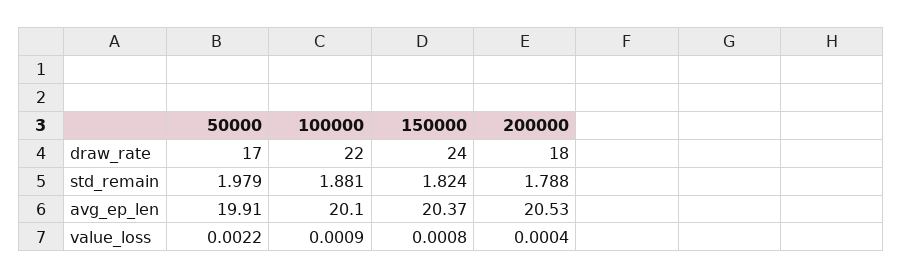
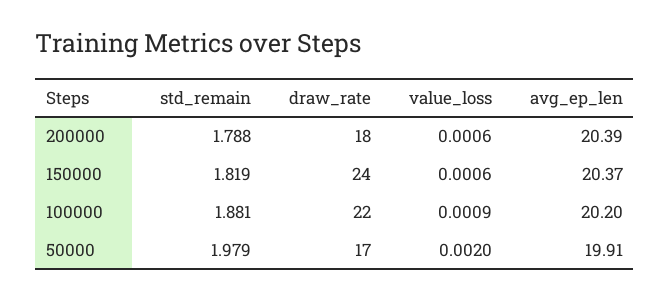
  {
    "50000": {
      "draw_rate": 17,
      "std_remain": 1.979,
      "avg_ep_len": 19.91,
-     "value_loss": 0.0022
+     "value_loss": 0.002
    },
    "100000": {
      "draw_rate": 22,
      "std_remain": 1.881,
-     "avg_ep_len": 20.1,
+     "avg_ep_len": 20.2,
      "value_loss": 0.0009
    },
    "150000": {
      "draw_rate": 24,
-     "std_remain": 1.824,
+     "std_remain": 1.819,
      "avg_ep_len": 20.37,
-     "value_loss": 0.0008
+     "value_loss": 0.0006
    },
    "200000": {
      "draw_rate": 18,
      "std_remain": 1.788,
-     "avg_ep_len": 20.53,
+     "avg_ep_len": 20.39,
-     "value_loss": 0.0004
+     "value_loss": 0.0006
    }
  }

